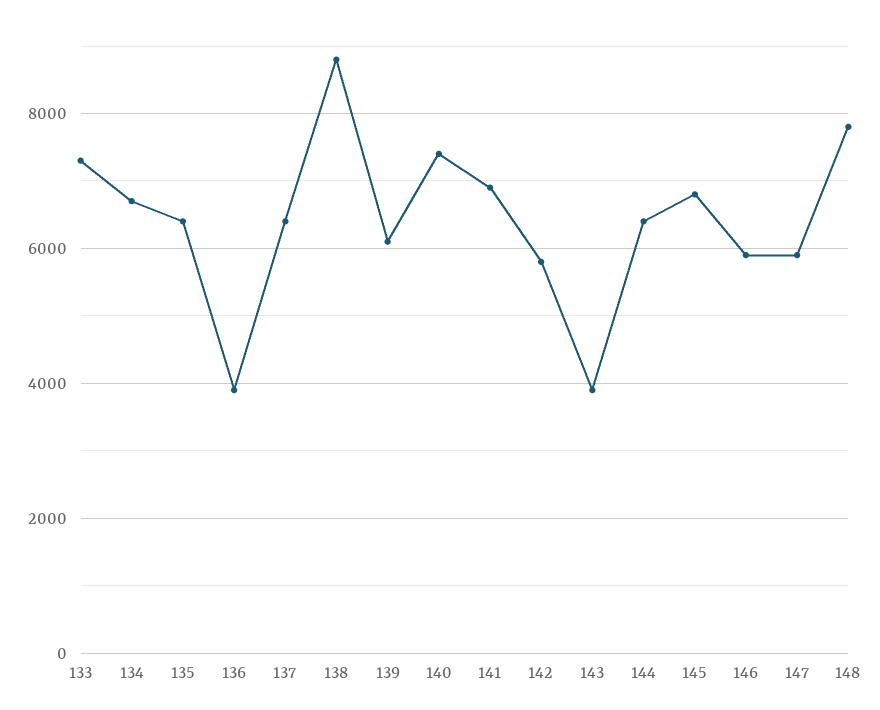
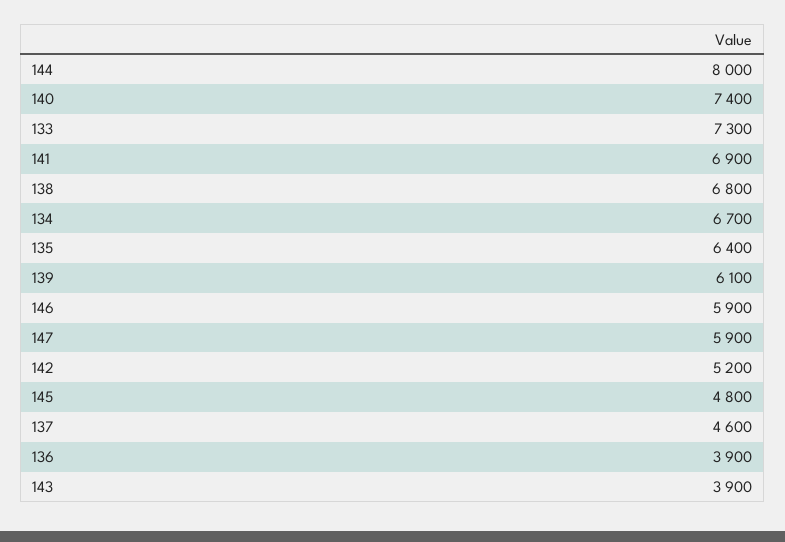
  {
    "133": 7300,
    "134": 6700,
    "135": 6400,
    "136": 3900,
-   "137": 6400,
+   "137": 4600,
-   "138": 8800,
+   "138": 6800,
    "139": 6100,
    "140": 7400,
    "141": 6900,
-   "142": 5800,
+   "142": 5200,
    "143": 3900,
-   "144": 6400,
+   "144": 8000,
-   "145": 6800,
+   "145": 4800,
    "146": 5900,
-   "147": 5900,
+   "147": 5900
-   "148": 7800
  }

